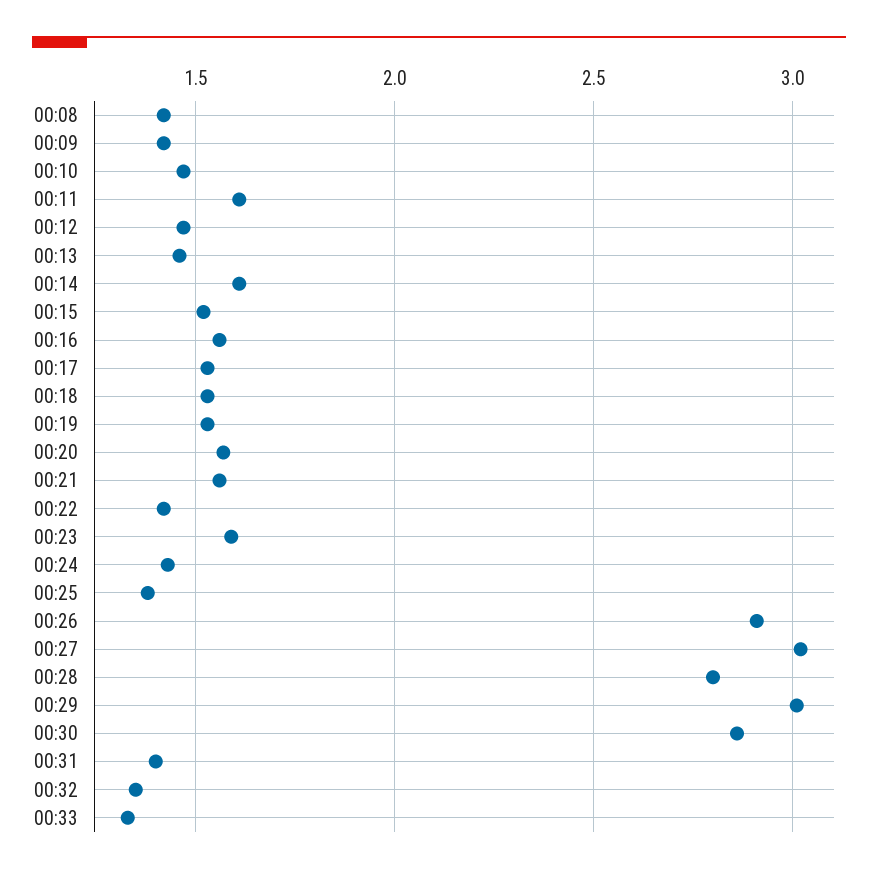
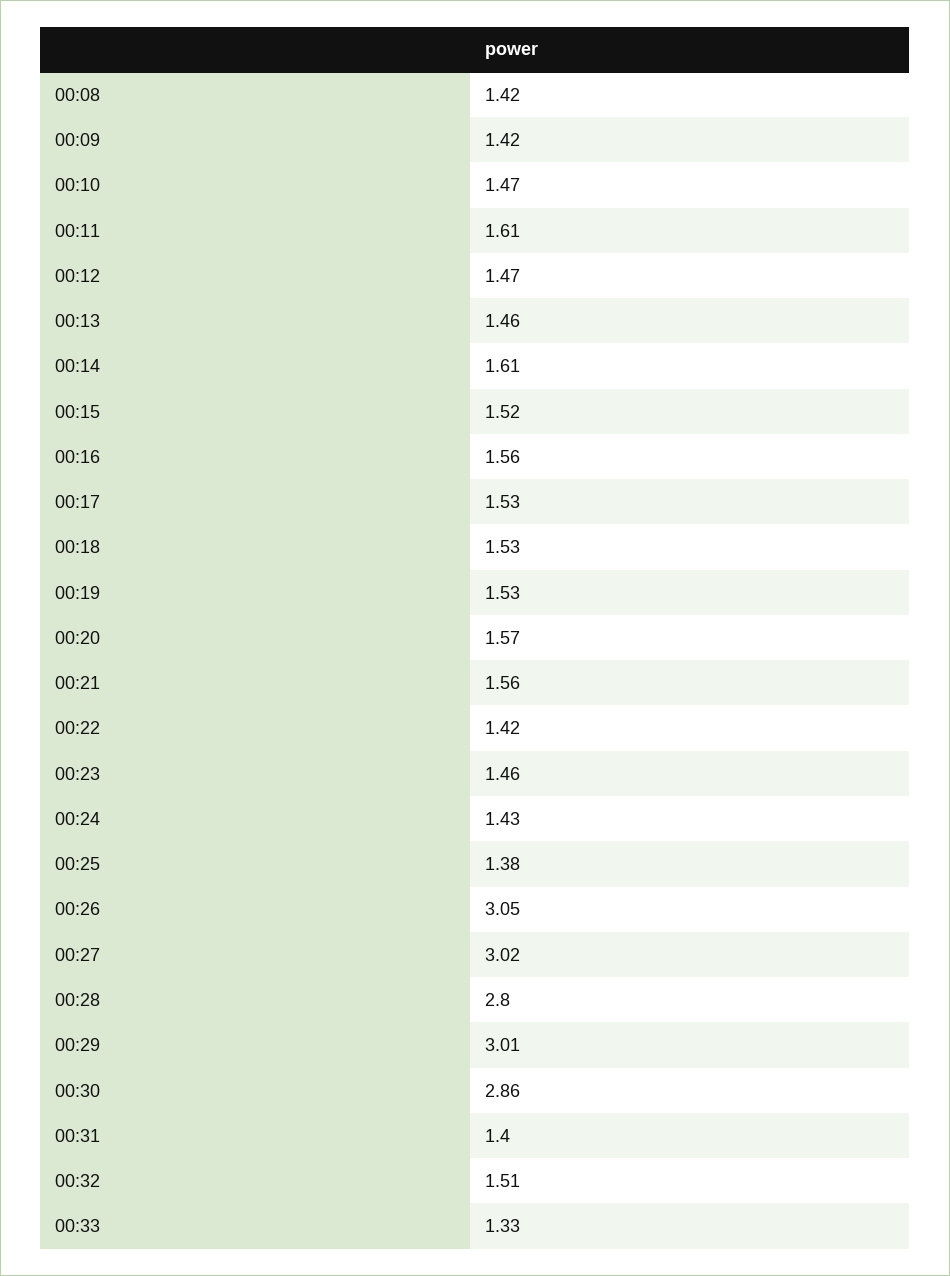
  {
    "00:08": 1.42,
    "00:09": 1.42,
    "00:10": 1.47,
    "00:11": 1.61,
    "00:12": 1.47,
    "00:13": 1.46,
    "00:14": 1.61,
    "00:15": 1.52,
    "00:16": 1.56,
    "00:17": 1.53,
    "00:18": 1.53,
    "00:19": 1.53,
    "00:20": 1.57,
    "00:21": 1.56,
    "00:22": 1.42,
-   "00:23": 1.6,
+   "00:23": 1.46,
    "00:24": 1.43,
    "00:25": 1.38,
-   "00:26": 2.9,
+   "00:26": 3.05,
    "00:27": 3.02,
    "00:28": 2.8,
    "00:29": 3.01,
    "00:30": 2.86,
    "00:31": 1.4,
-   "00:32": 1.35,
+   "00:32": 1.51,
    "00:33": 1.33
  }

